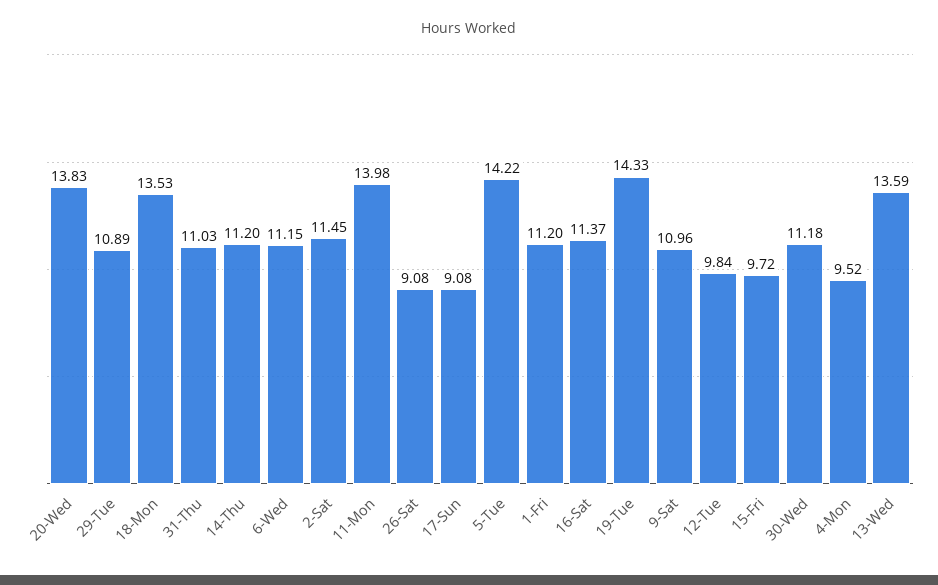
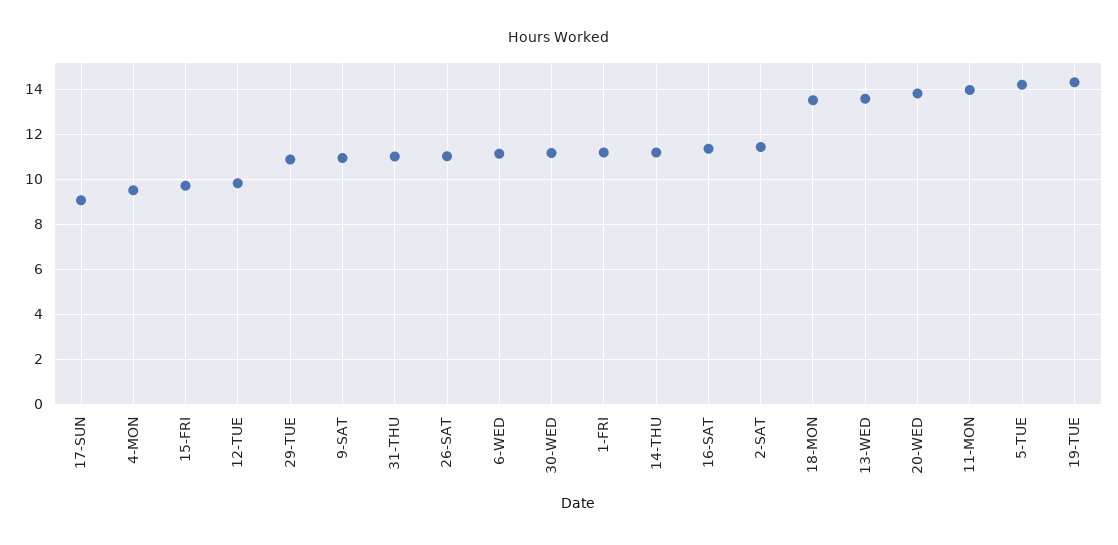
  {
    "20-Wed": 13.83,
    "29-Tue": 10.89,
    "18-Mon": 13.53,
    "31-Thu": 11.03,
    "14-Thu": 11.2,
    "6-Wed": 11.15,
    "2-Sat": 11.45,
    "11-Mon": 13.98,
-   "26-Sat": 9.08,
+   "26-Sat": 11,
    "17-Sun": 9.08,
    "5-Tue": 14.22,
    "1-Fri": 11.2,
    "16-Sat": 11.37,
    "19-Tue": 14.33,
    "9-Sat": 10.96,
    "12-Tue": 9.84,
    "15-Fri": 9.72,
    "30-Wed": 11.18,
    "4-Mon": 9.52,
    "13-Wed": 13.59
  }

